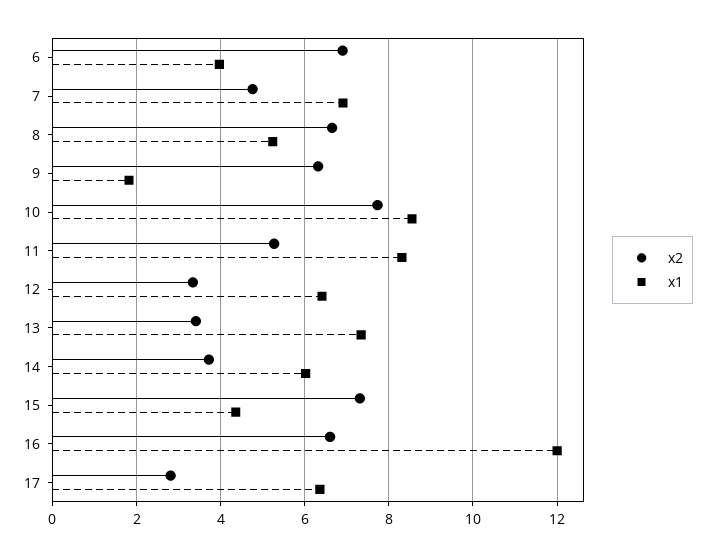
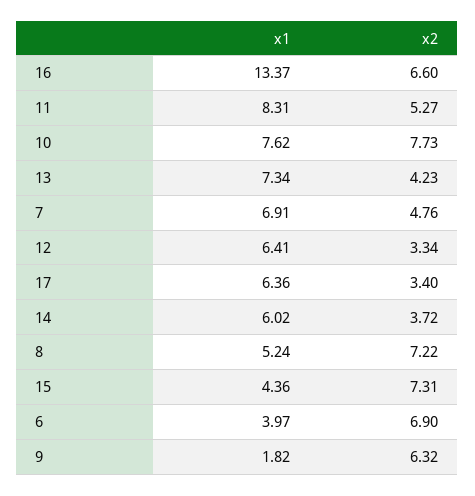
  {
    "x2": {
      "6": 6.9,
      "7": 4.76,
-     "8": 6.6,
+     "8": 7.22,
      "9": 6.32,
      "10": 7.73,
      "11": 5.27,
      "12": 3.34,
-     "13": 3.4,
+     "13": 4.23,
      "14": 3.72,
      "15": 7.31,
      "16": 6.6,
-     "17": 2.8
+     "17": 3.4
    },
    "x1": {
      "6": 3.97,
      "7": 6.91,
      "8": 5.24,
      "9": 1.82,
-     "10": 8.6,
+     "10": 7.62,
      "11": 8.31,
      "12": 6.41,
      "13": 7.34,
      "14": 6.02,
      "15": 4.36,
-     "16": 12,
+     "16": 13.37,
      "17": 6.36
    }
  }

